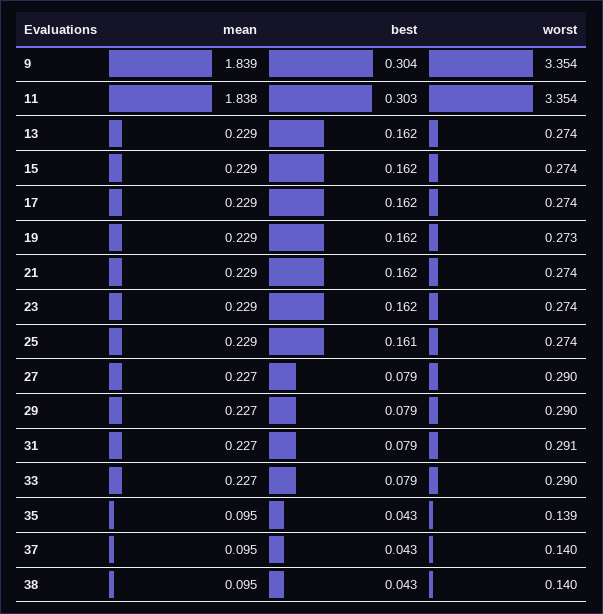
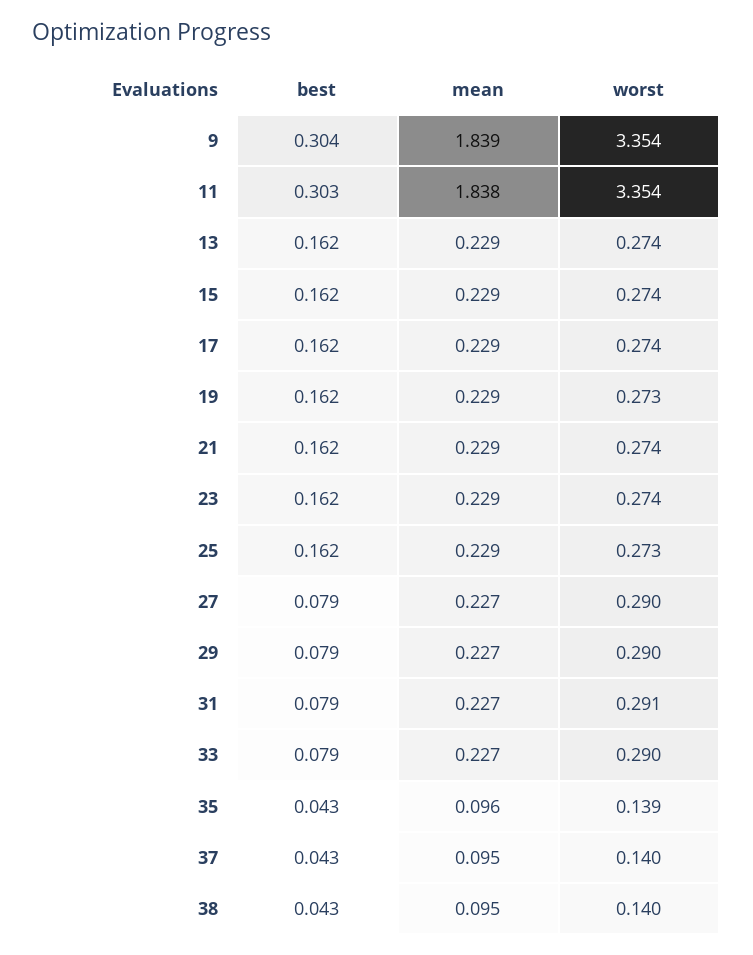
  {
    "mean": {
      "9": 1.839,
      "11": 1.838,
      "13": 0.229,
      "15": 0.229,
      "17": 0.229,
      "19": 0.229,
      "21": 0.229,
      "23": 0.229,
      "25": 0.229,
      "27": 0.227,
      "29": 0.227,
      "31": 0.227,
      "33": 0.227,
-     "35": 0.095,
+     "35": 0.096,
      "37": 0.095,
      "38": 0.095
    },
    "best": {
      "9": 0.304,
      "11": 0.303,
      "13": 0.162,
      "15": 0.162,
      "17": 0.162,
      "19": 0.162,
      "21": 0.162,
      "23": 0.162,
-     "25": 0.161,
+     "25": 0.162,
      "27": 0.079,
      "29": 0.079,
      "31": 0.079,
      "33": 0.079,
      "35": 0.043,
      "37": 0.043,
      "38": 0.043
    },
    "worst": {
      "9": 3.354,
      "11": 3.354,
      "13": 0.274,
      "15": 0.274,
      "17": 0.274,
      "19": 0.273,
      "21": 0.274,
      "23": 0.274,
-     "25": 0.274,
+     "25": 0.273,
      "27": 0.29,
      "29": 0.29,
      "31": 0.291,
      "33": 0.29,
      "35": 0.139,
      "37": 0.14,
      "38": 0.14
    }
  }

